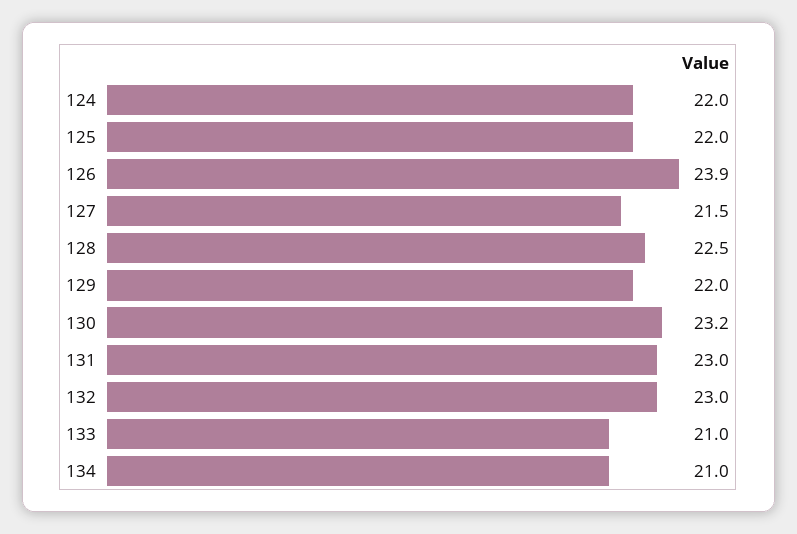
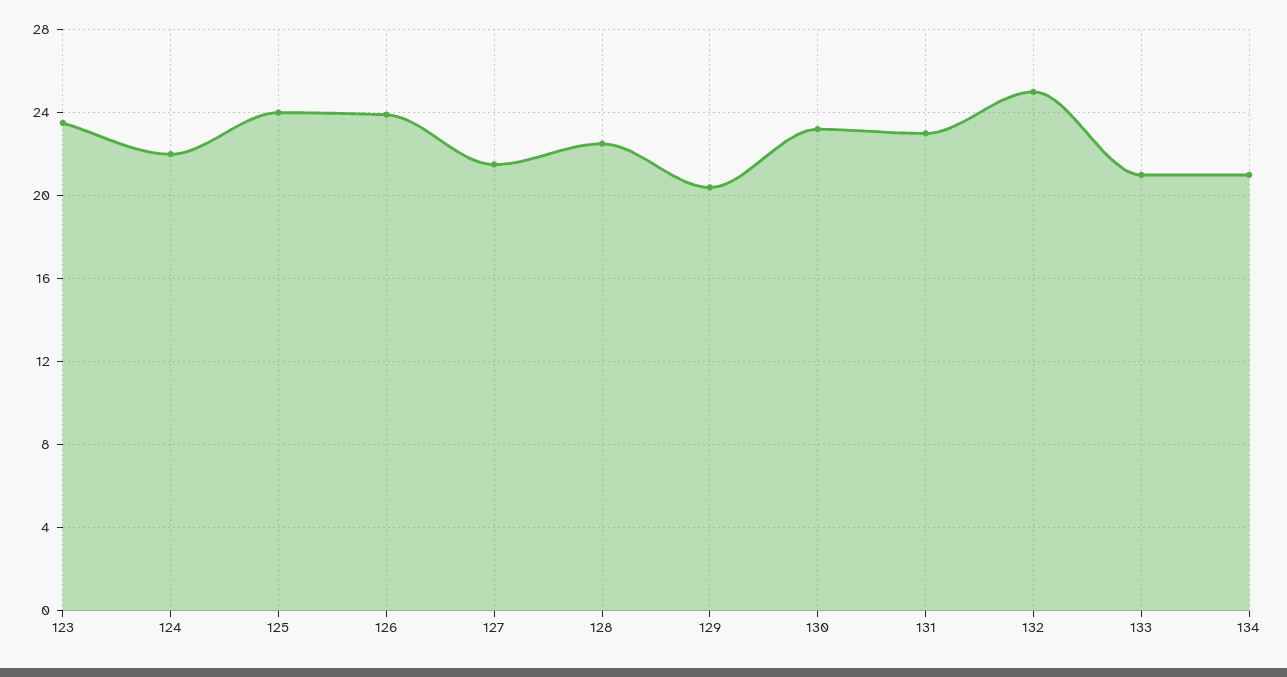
  {
    "124": 22,
-   "125": 22,
+   "125": 24,
    "126": 23.9,
    "127": 21.5,
    "128": 22.5,
-   "129": 22,
+   "129": 20.5,
    "130": 23.2,
    "131": 23,
-   "132": 23,
+   "132": 25,
    "133": 21,
-   "134": 21
+   "134": 21,
+   "123": 23.5
  }

